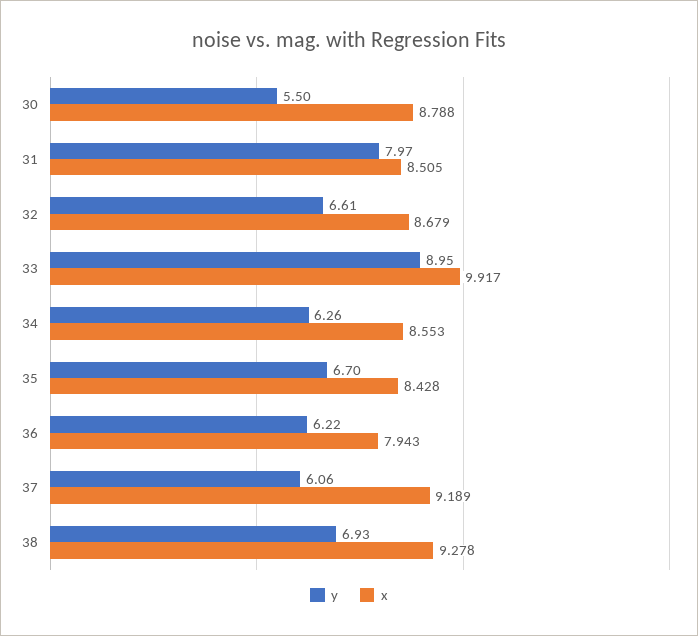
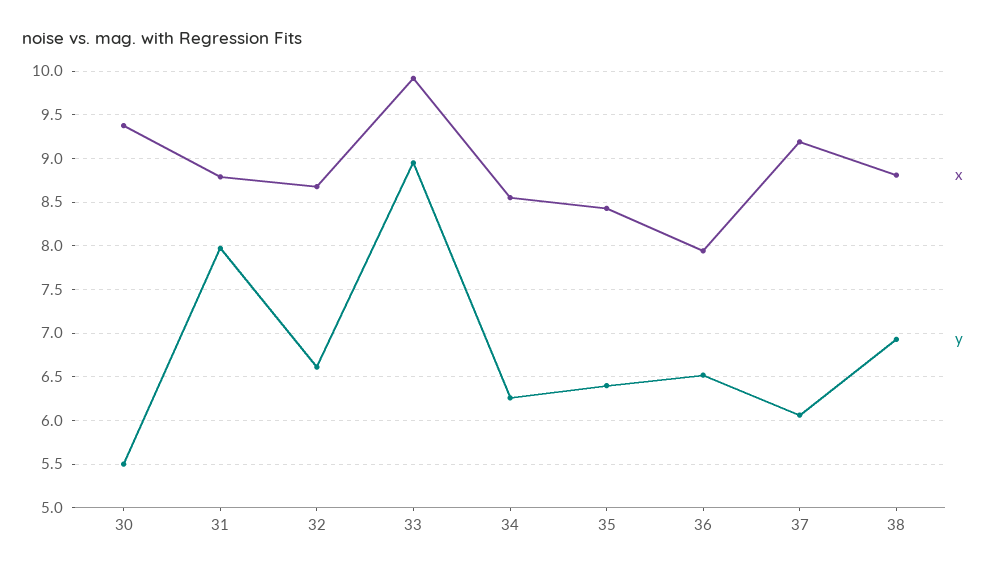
  {
    "y": {
      "30": 5.5,
      "31": 7.97,
      "32": 6.61,
      "33": 8.95,
      "34": 6.26,
-     "35": 6.7,
+     "35": 6.4,
-     "36": 6.22,
+     "36": 6.5,
      "37": 6.06,
      "38": 6.93
    },
    "x": {
-     "30": 8.788,
+     "30": 9.4,
-     "31": 8.505,
+     "31": 8.8,
      "32": 8.679,
      "33": 9.917,
      "34": 8.553,
      "35": 8.428,
      "36": 7.943,
      "37": 9.189,
-     "38": 9.278
+     "38": 8.8
    }
  }

